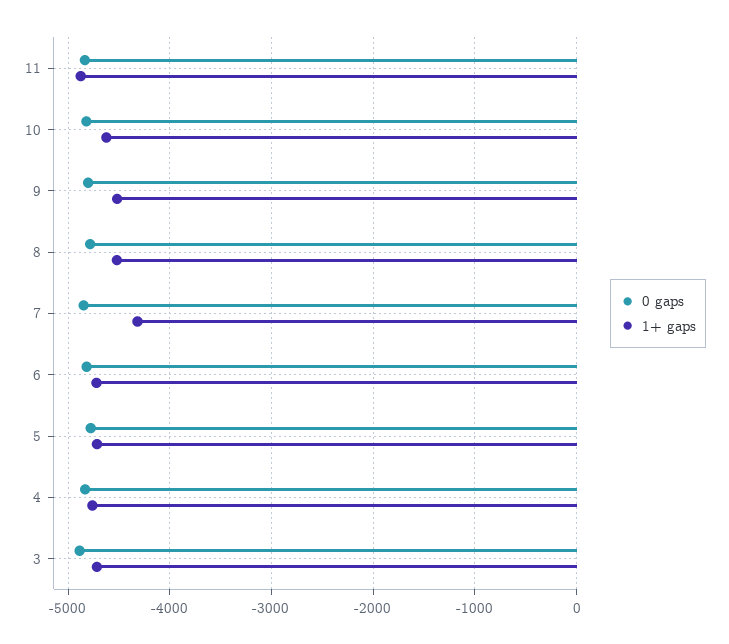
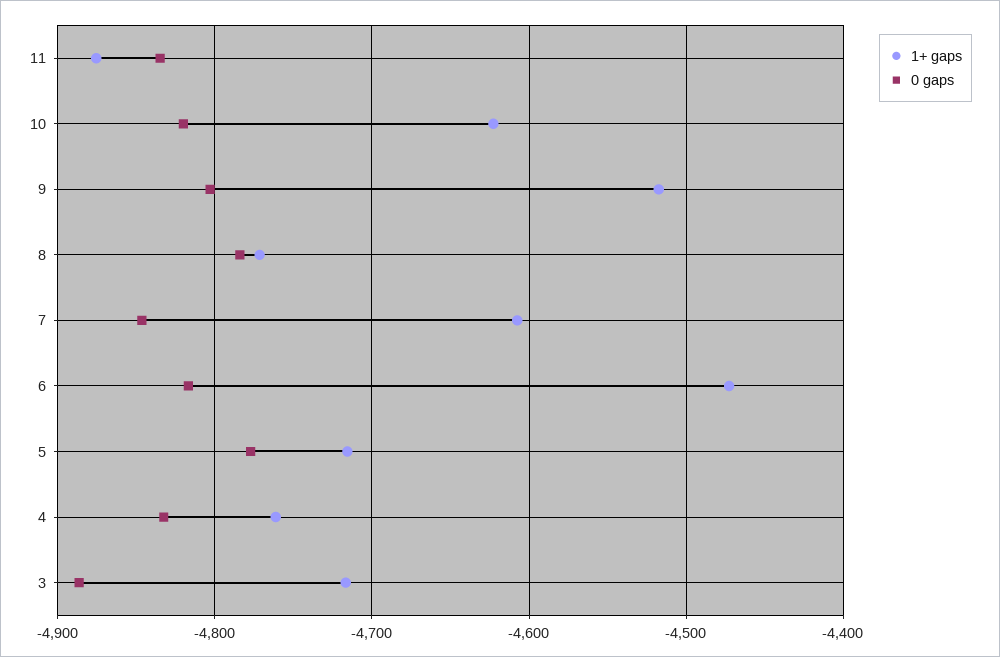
  {
    "0 gaps": {
      "11": -4830,
      "10": -4820,
      "9": -4800,
      "8": -4780,
      "7": -4850,
      "6": -4820,
      "5": -4780,
      "4": -4830,
      "3": -4890
    },
    "1+ gaps": {
      "11": -4880,
      "10": -4620,
      "9": -4520,
-     "8": -4500,
+     "8": -4770,
-     "7": -4300,
+     "7": -4610,
-     "6": -4700,
+     "6": -4470,
      "5": -4720,
      "4": -4760,
      "3": -4720
    }
  }

